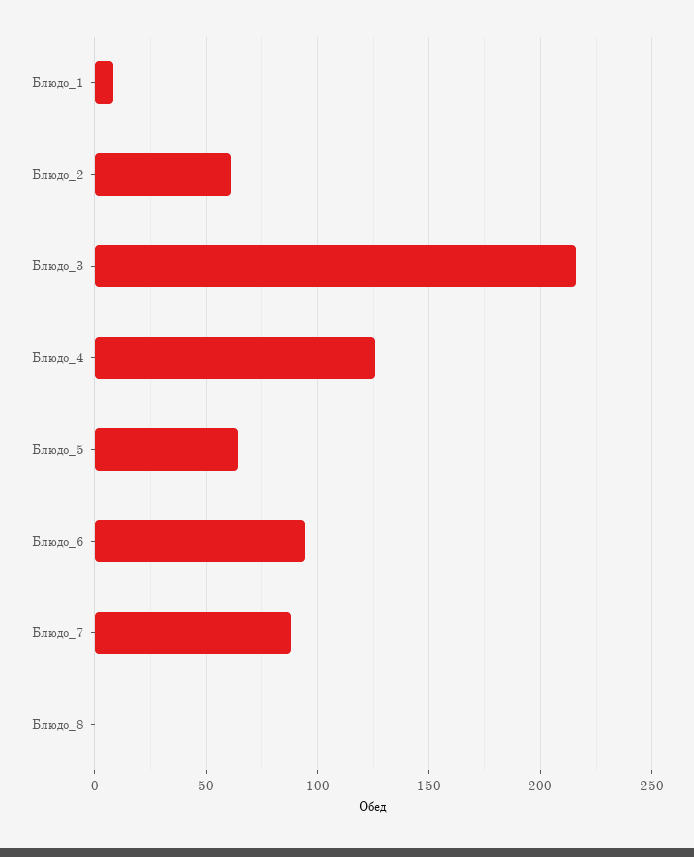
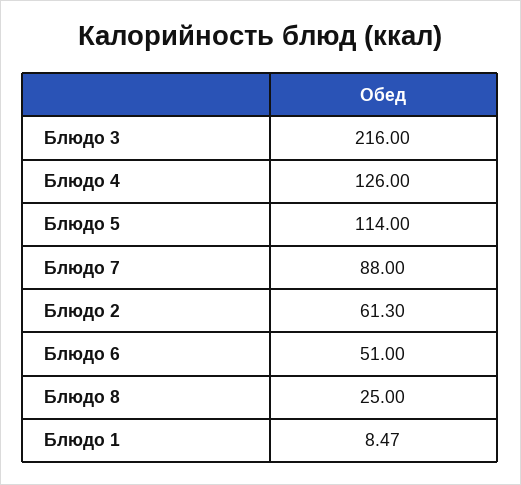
  {
    "Блюдо_1": 8.47,
    "Блюдо_2": 61.3,
    "Блюдо_3": 216,
    "Блюдо_4": 126,
-   "Блюдо_5": 65,
+   "Блюдо_5": 114,
-   "Блюдо_6": 95,
+   "Блюдо_6": 51,
    "Блюдо_7": 88,
-   "Блюдо_8": 0
+   "Блюдо_8": 25
  }

